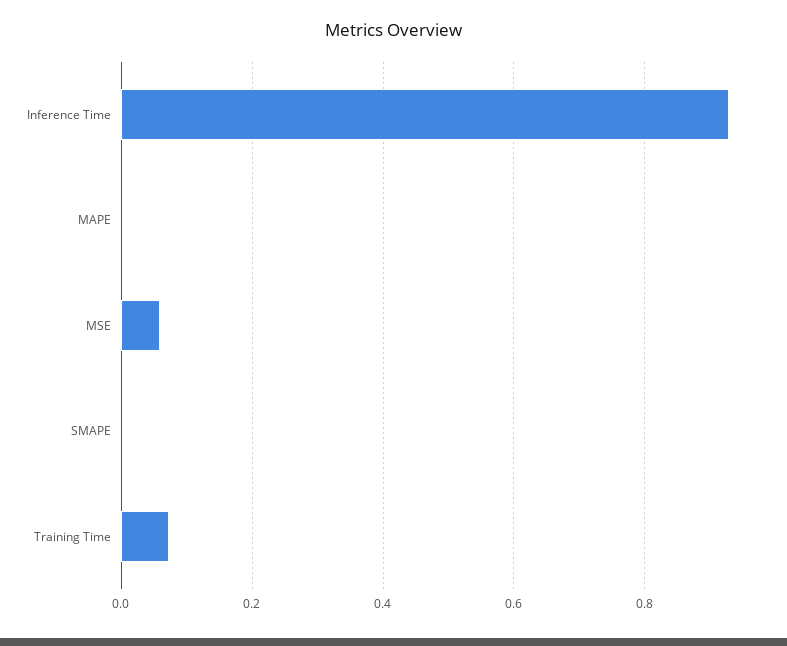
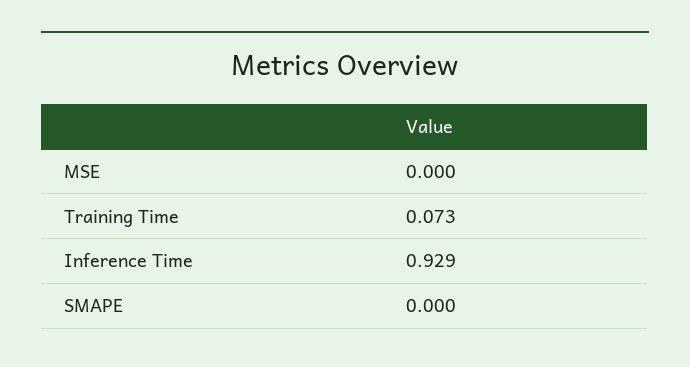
  {
    "Inference Time": 0.929,
-   "MAPE": 0,
-   "MSE": 0.06,
+   "MSE": 0,
    "SMAPE": 0,
    "Training Time": 0.073
  }

